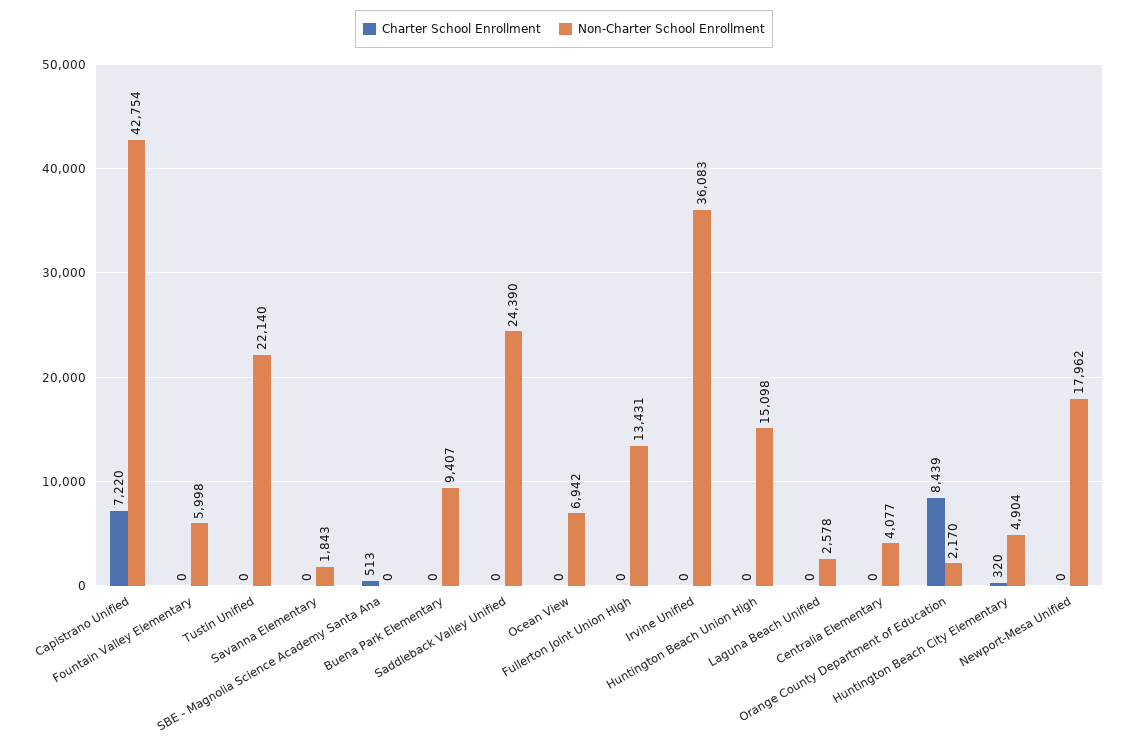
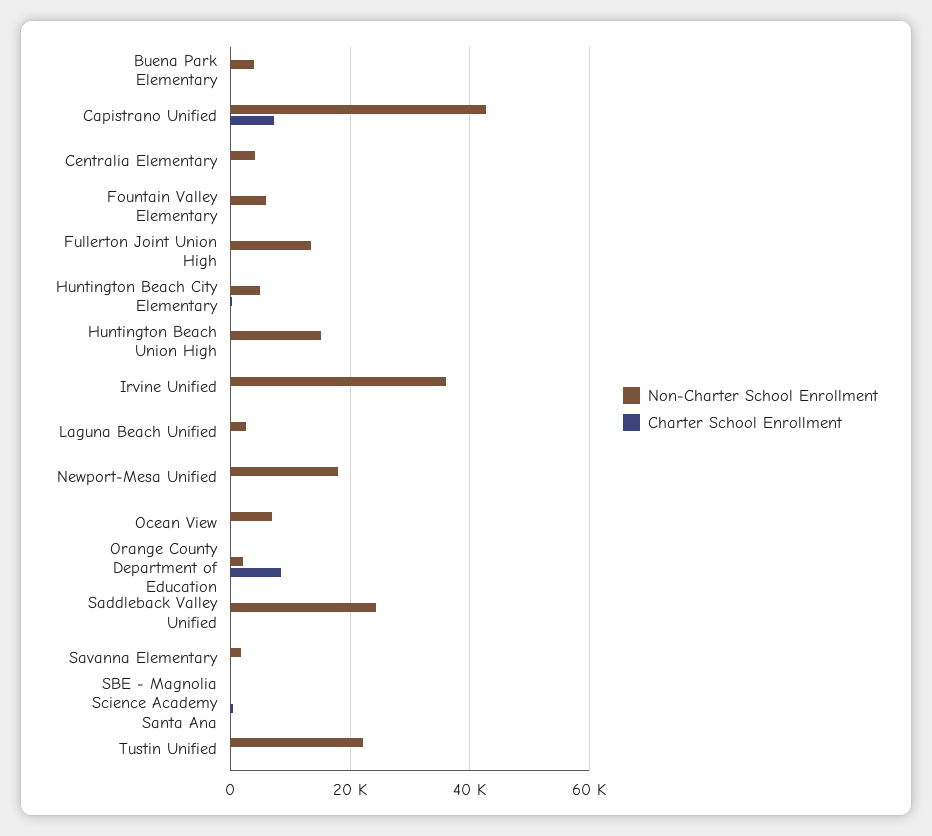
  {
    "Charter School Enrollment": {
      "Capistrano Unified": 7220,
      "Fountain Valley Elementary": 0,
      "Tustin Unified": 0,
      "Savanna Elementary": 0,
      "SBE - Magnolia Science Academy Santa Ana": 513,
      "Buena Park Elementary": 0,
      "Saddleback Valley Unified": 0,
      "Ocean View": 0,
      "Fullerton Joint Union High": 0,
      "Irvine Unified": 0,
      "Huntington Beach Union High": 0,
      "Laguna Beach Unified": 0,
      "Centralia Elementary": 0,
      "Orange County Department of Education": 8439,
      "Huntington Beach City Elementary": 320,
      "Newport-Mesa Unified": 0
    },
    "Non-Charter School Enrollment": {
      "Capistrano Unified": 42754,
      "Fountain Valley Elementary": 5998,
      "Tustin Unified": 22140,
      "Savanna Elementary": 1843,
      "SBE - Magnolia Science Academy Santa Ana": 0,
-     "Buena Park Elementary": 9407,
+     "Buena Park Elementary": 4000,
      "Saddleback Valley Unified": 24390,
      "Ocean View": 6942,
      "Fullerton Joint Union High": 13431,
      "Irvine Unified": 36083,
      "Huntington Beach Union High": 15098,
      "Laguna Beach Unified": 2578,
      "Centralia Elementary": 4077,
      "Orange County Department of Education": 2170,
      "Huntington Beach City Elementary": 4904,
      "Newport-Mesa Unified": 17962
    }
  }

